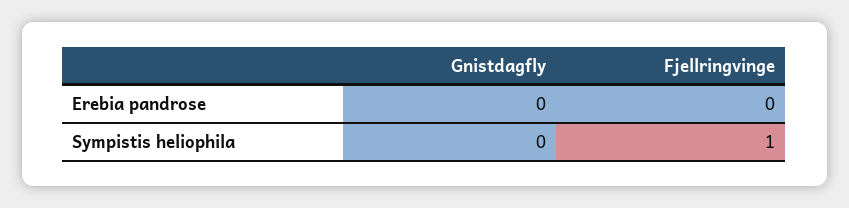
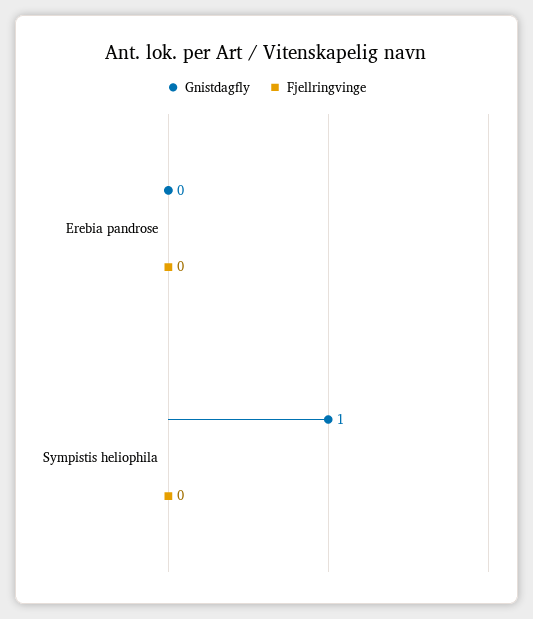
  {
    "Gnistdagfly": {
      "Erebia pandrose": 0,
-     "Sympistis heliophila": 0
+     "Sympistis heliophila": 1
    },
    "Fjellringvinge": {
      "Erebia pandrose": 0,
-     "Sympistis heliophila": 1
+     "Sympistis heliophila": 0
    }
  }

